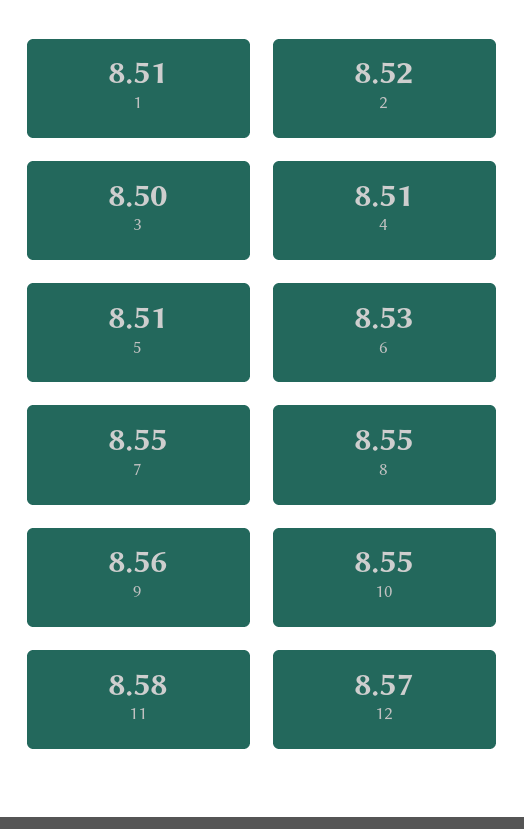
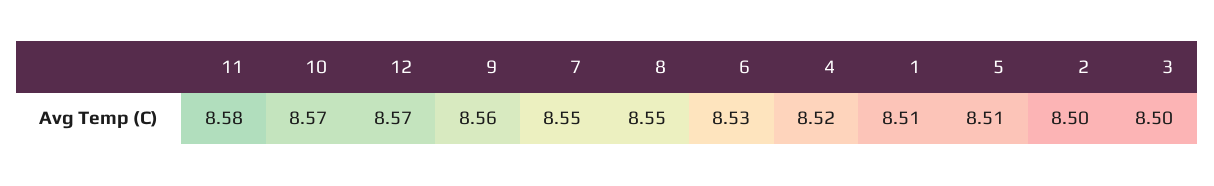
  {
    "1": 8.51,
-   "2": 8.52,
+   "2": 8.5,
    "3": 8.5,
-   "4": 8.51,
+   "4": 8.52,
    "5": 8.51,
    "6": 8.53,
    "7": 8.55,
    "8": 8.55,
    "9": 8.56,
-   "10": 8.55,
+   "10": 8.57,
    "11": 8.58,
    "12": 8.57
  }

